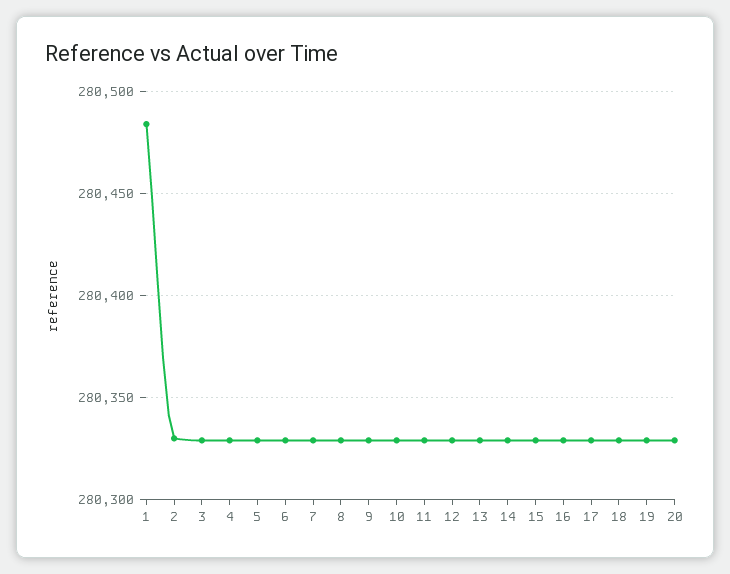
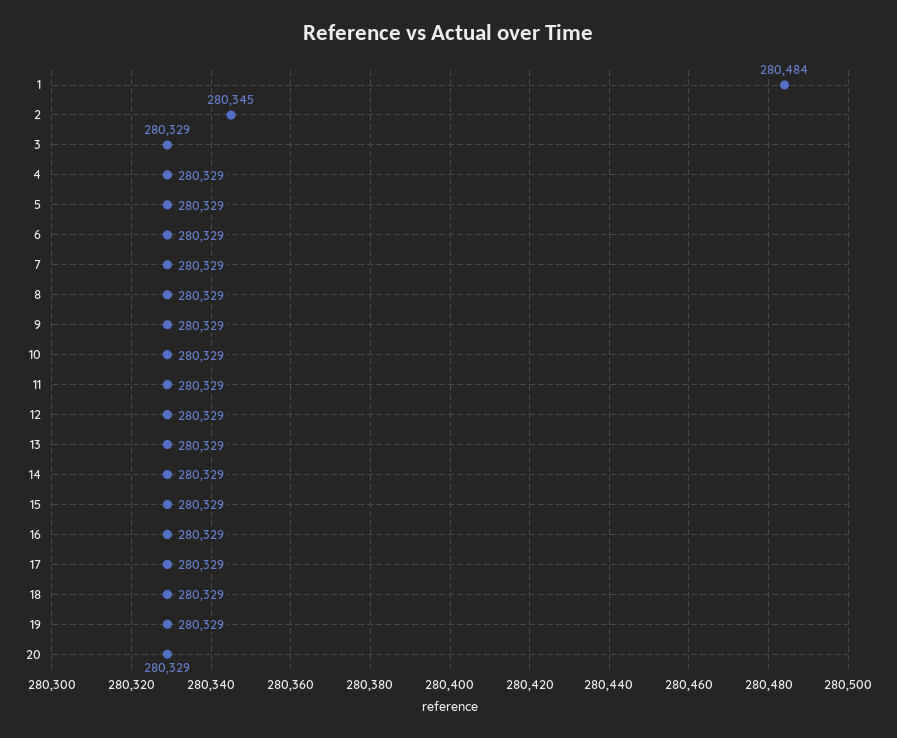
  {
    "1": 280484,
-   "2": 280330,
+   "2": 280345,
    "3": 280329,
    "4": 280329,
    "5": 280329,
    "6": 280329,
    "7": 280329,
    "8": 280329,
    "9": 280329,
    "10": 280329,
    "11": 280329,
    "12": 280329,
    "13": 280329,
    "14": 280329,
    "15": 280329,
    "16": 280329,
    "17": 280329,
    "18": 280329,
    "19": 280329,
    "20": 280329
  }

